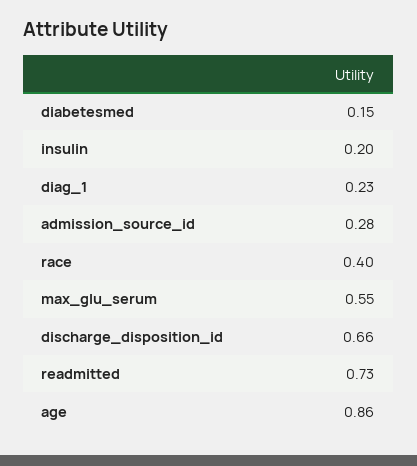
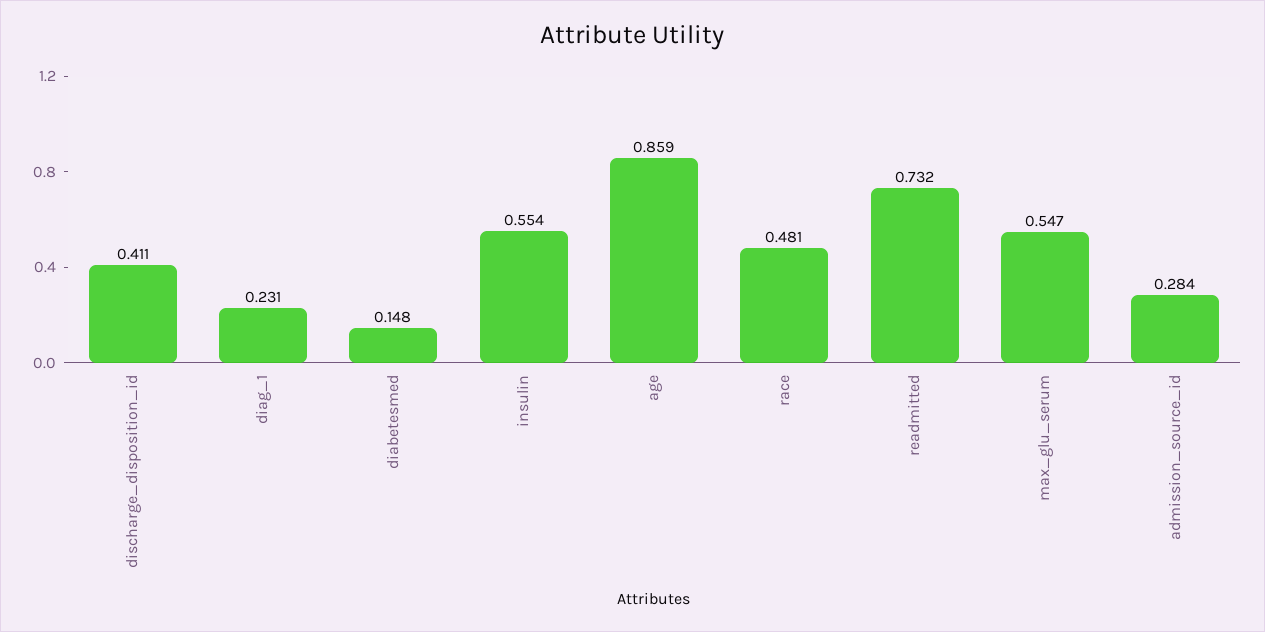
  {
    "diabetesmed": 0.148,
-   "insulin": 0.2,
+   "insulin": 0.554,
    "diag_1": 0.231,
    "admission_source_id": 0.284,
-   "race": 0.4,
+   "race": 0.481,
    "max_glu_serum": 0.547,
-   "discharge_disposition_id": 0.66,
+   "discharge_disposition_id": 0.411,
    "readmitted": 0.732,
    "age": 0.859
  }

